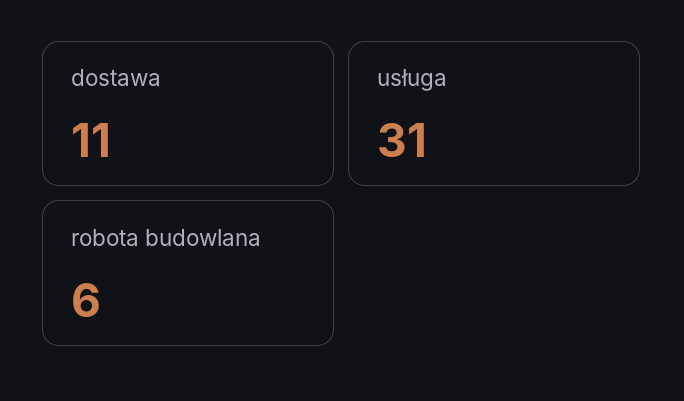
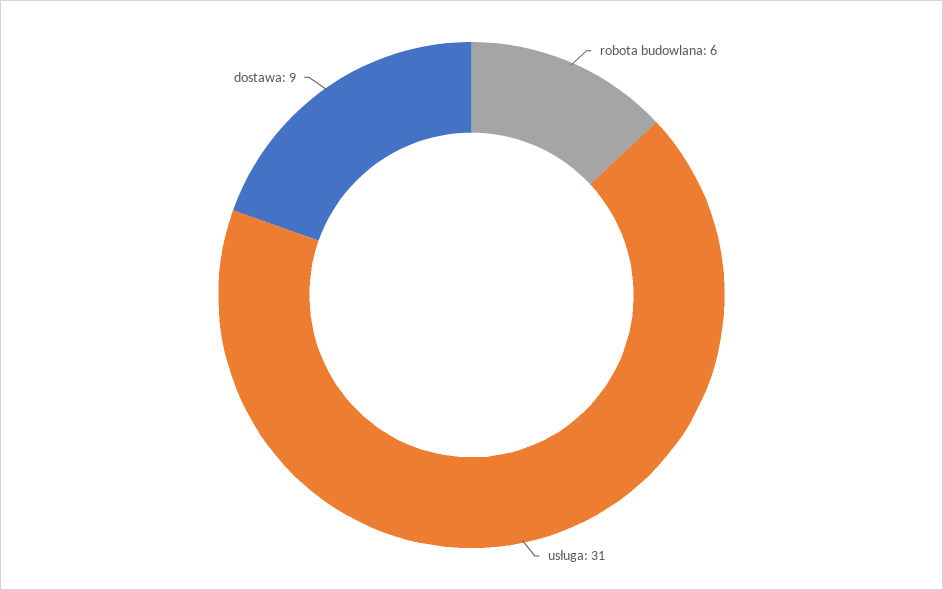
  {
-   "dostawa": 11,
+   "dostawa": 9,
    "usługa": 31,
    "robota budowlana": 6
  }

